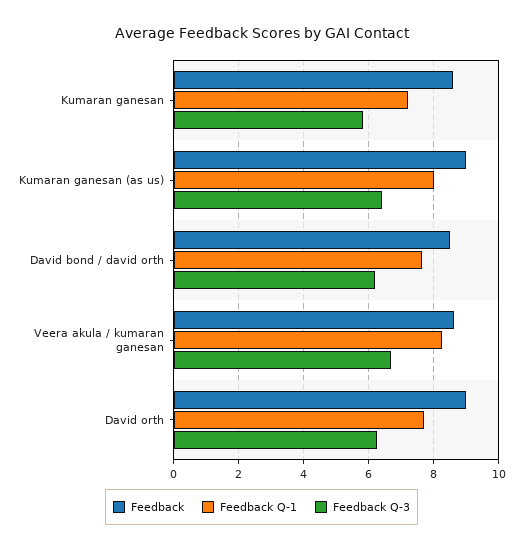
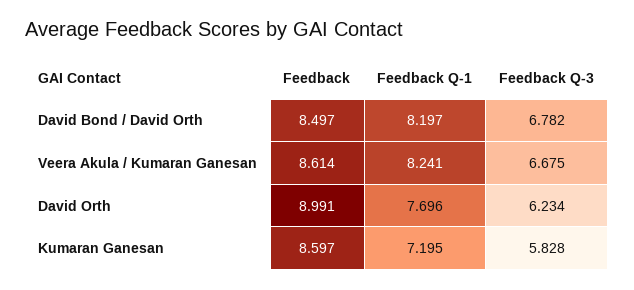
  {
    "Feedback": {
      "Kumaran ganesan": 8.597,
-     "Kumaran ganesan (as us)": 9,
      "David bond / david orth": 8.497,
      "Veera akula / kumaran ganesan": 8.614,
      "David orth": 8.991
    },
    "Feedback Q-1": {
      "Kumaran ganesan": 7.195,
-     "Kumaran ganesan (as us)": 8,
-     "David bond / david orth": 7.6,
+     "David bond / david orth": 8.197,
      "Veera akula / kumaran ganesan": 8.241,
      "David orth": 7.696
    },
    "Feedback Q-3": {
      "Kumaran ganesan": 5.828,
-     "Kumaran ganesan (as us)": 6.4,
-     "David bond / david orth": 6.2,
+     "David bond / david orth": 6.782,
      "Veera akula / kumaran ganesan": 6.675,
      "David orth": 6.234
    }
  }

